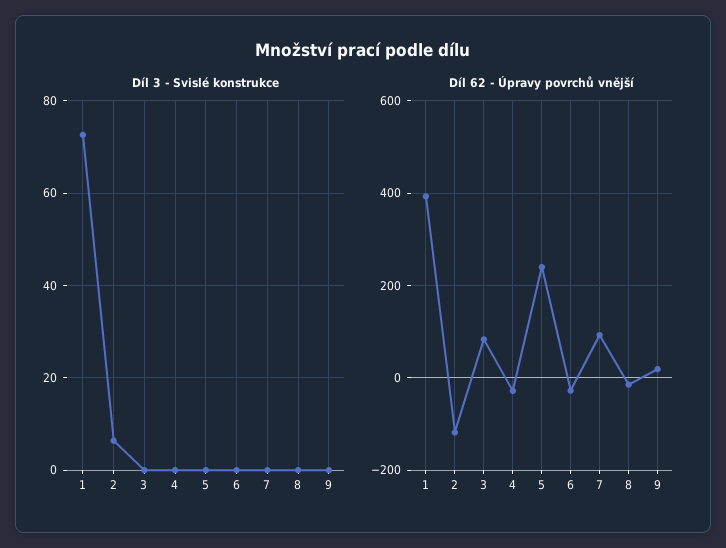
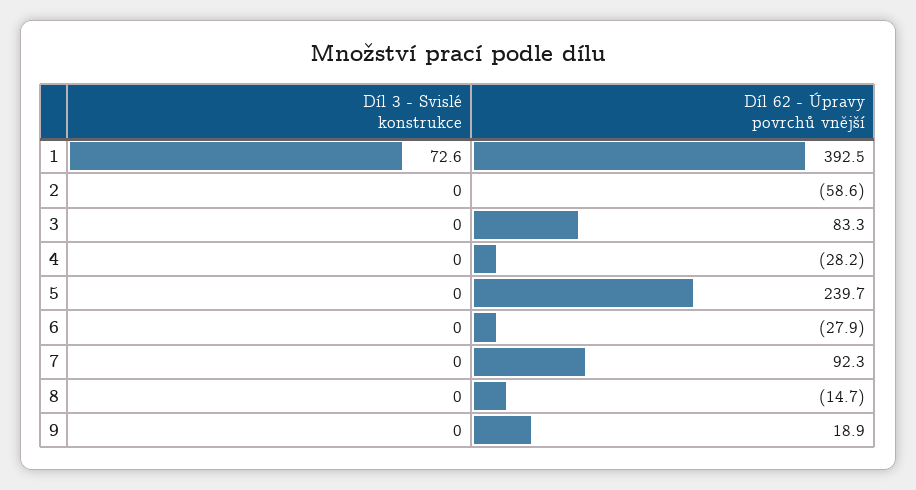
  {
    "Díl 3 - Svislé konstrukce": {
      "1": 72.6,
-     "2": 6,
+     "2": 0,
      "3": 0,
      "4": 0,
      "5": 0,
      "6": 0,
      "7": 0,
      "8": 0,
      "9": 0
    },
    "Díl 62 - Úpravy povrchů vnější": {
      "1": 392.5,
-     "2": -120,
+     "2": -58.6,
      "3": 83.3,
      "4": -28.2,
      "5": 239.7,
      "6": -27.9,
      "7": 92.3,
      "8": -14.7,
      "9": 18.9
    }
  }

